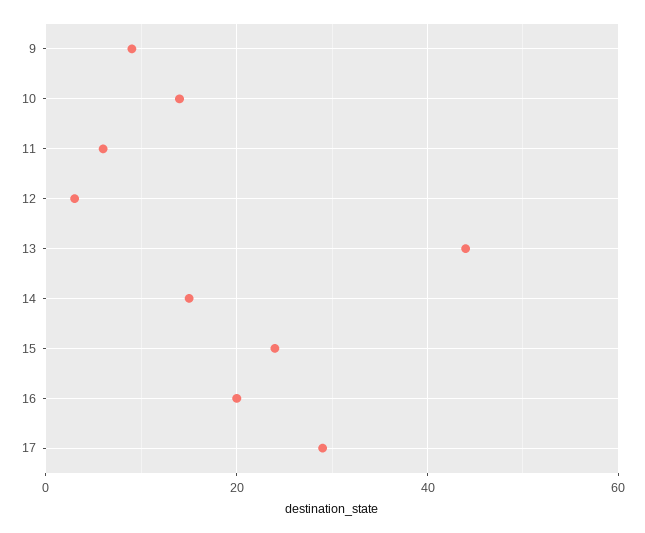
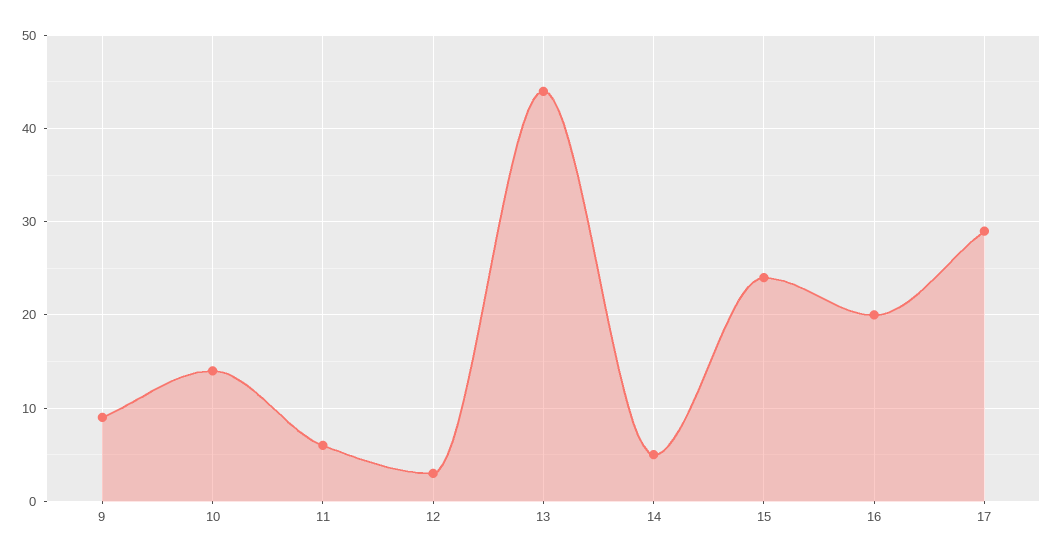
  {
    "9": 9,
    "10": 14,
    "11": 6,
    "12": 3,
    "13": 44,
-   "14": 15,
+   "14": 5,
    "15": 24,
    "16": 20,
    "17": 29
  }

